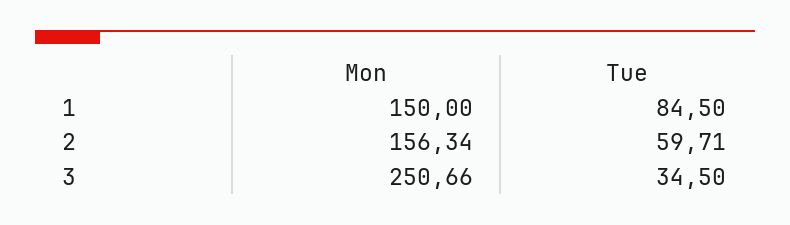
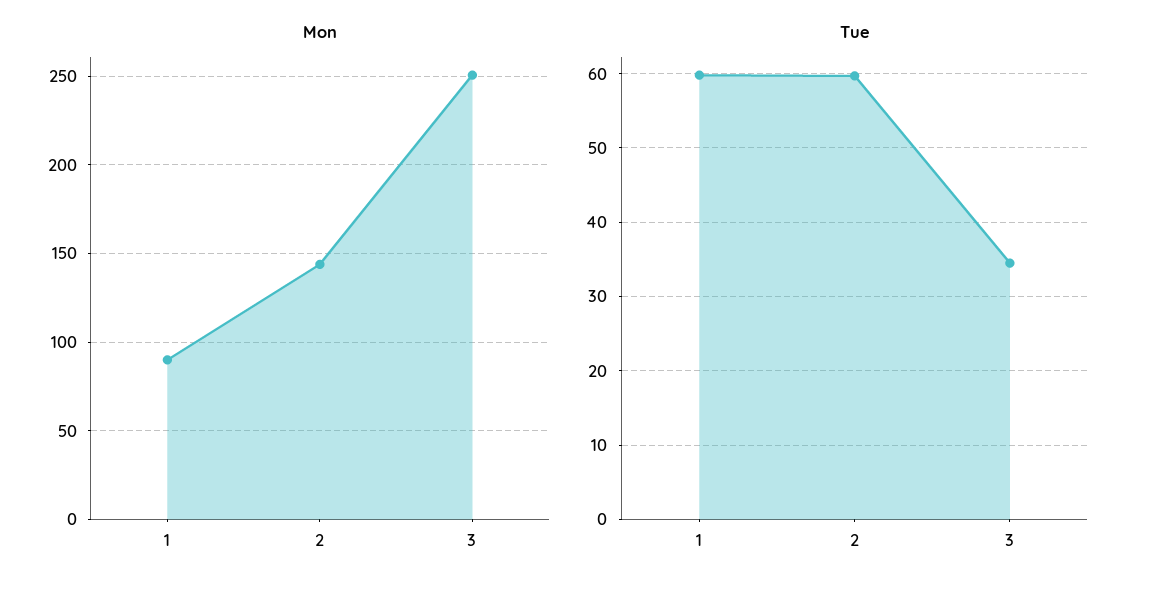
  {
    "Mon": {
-     "1": 150,
+     "1": 90,
-     "2": 156.34,
+     "2": 145,
      "3": 250.66
    },
    "Tue": {
-     "1": 84.5,
+     "1": 60,
      "2": 59.71,
      "3": 34.5
    }
  }

